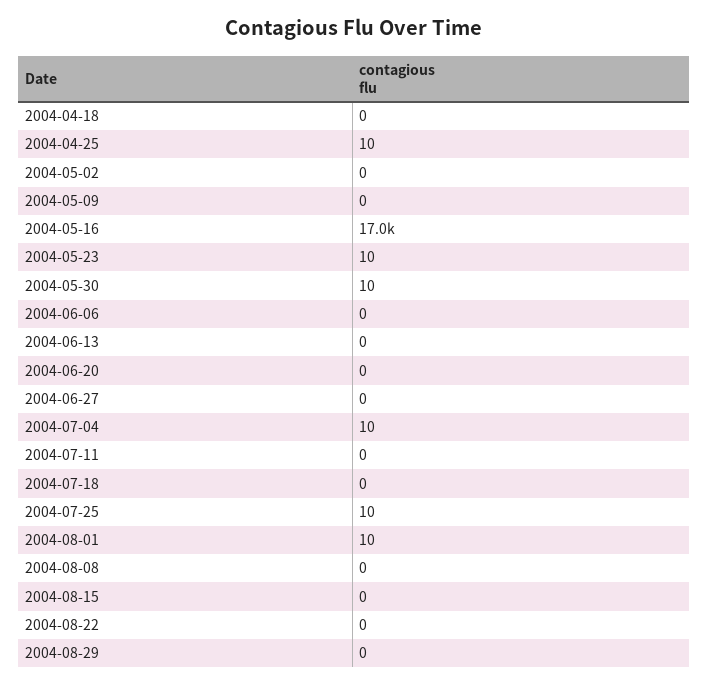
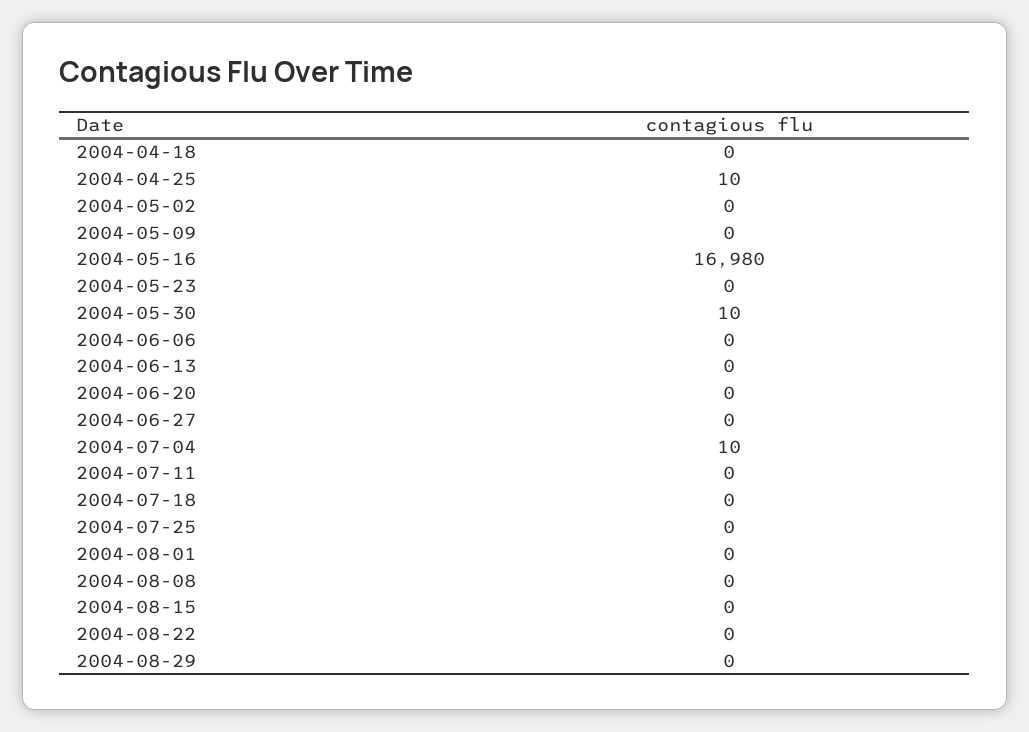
  {
    "2004-04-18": 0,
    "2004-04-25": 10,
    "2004-05-02": 0,
    "2004-05-09": 0,
    "2004-05-16": 16980,
-   "2004-05-23": 10,
+   "2004-05-23": 0,
    "2004-05-30": 10,
    "2004-06-06": 0,
    "2004-06-13": 0,
    "2004-06-20": 0,
    "2004-06-27": 0,
    "2004-07-04": 10,
    "2004-07-11": 0,
    "2004-07-18": 0,
-   "2004-07-25": 10,
+   "2004-07-25": 0,
-   "2004-08-01": 10,
+   "2004-08-01": 0,
    "2004-08-08": 0,
    "2004-08-15": 0,
    "2004-08-22": 0,
    "2004-08-29": 0
  }

